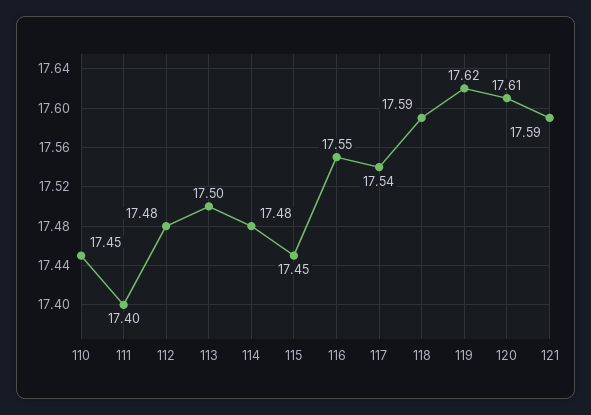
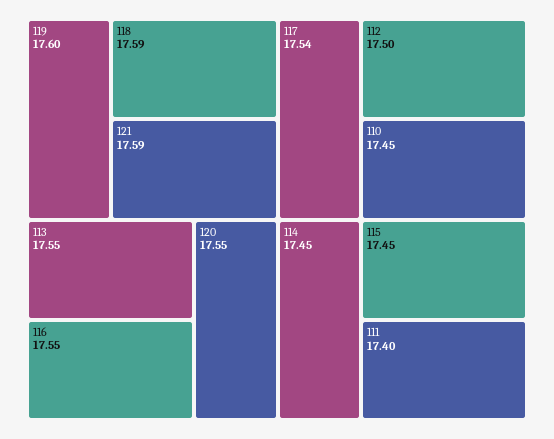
  {
    "110": 17.45,
    "111": 17.4,
-   "112": 17.48,
+   "112": 17.5,
-   "113": 17.5,
+   "113": 17.55,
-   "114": 17.48,
+   "114": 17.45,
    "115": 17.45,
    "116": 17.55,
    "117": 17.54,
    "118": 17.59,
-   "119": 17.62,
+   "119": 17.6,
-   "120": 17.61,
+   "120": 17.55,
    "121": 17.59
  }

